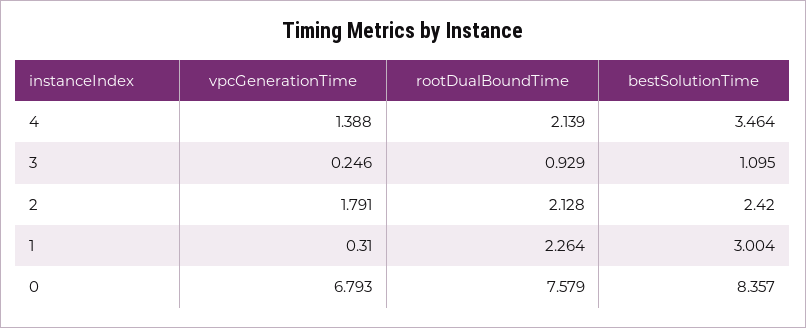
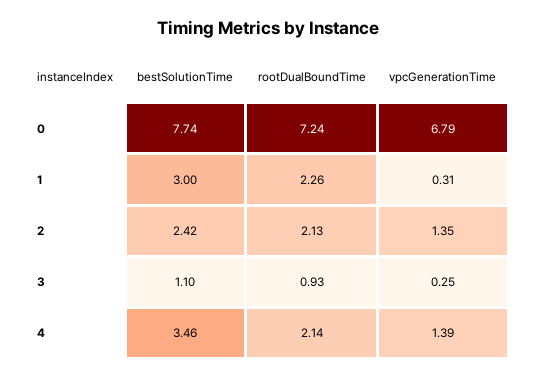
  {
    "vpcGenerationTime": {
      "4": 1.388,
      "3": 0.246,
-     "2": 1.791,
+     "2": 1.35,
      "1": 0.31,
      "0": 6.793
    },
    "rootDualBoundTime": {
      "4": 2.139,
      "3": 0.929,
      "2": 2.128,
      "1": 2.264,
-     "0": 7.579
+     "0": 7.24
    },
    "bestSolutionTime": {
      "4": 3.464,
      "3": 1.095,
      "2": 2.42,
      "1": 3.004,
-     "0": 8.357
+     "0": 7.74
    }
  }

